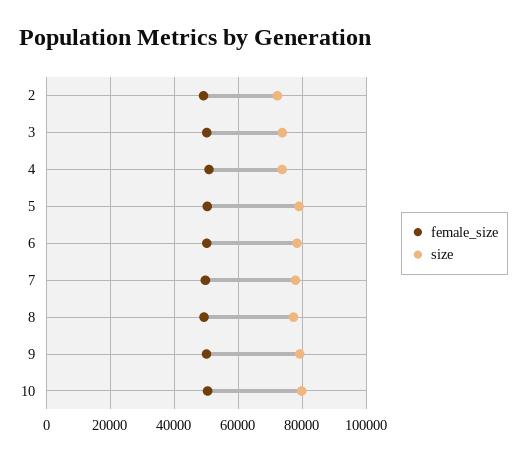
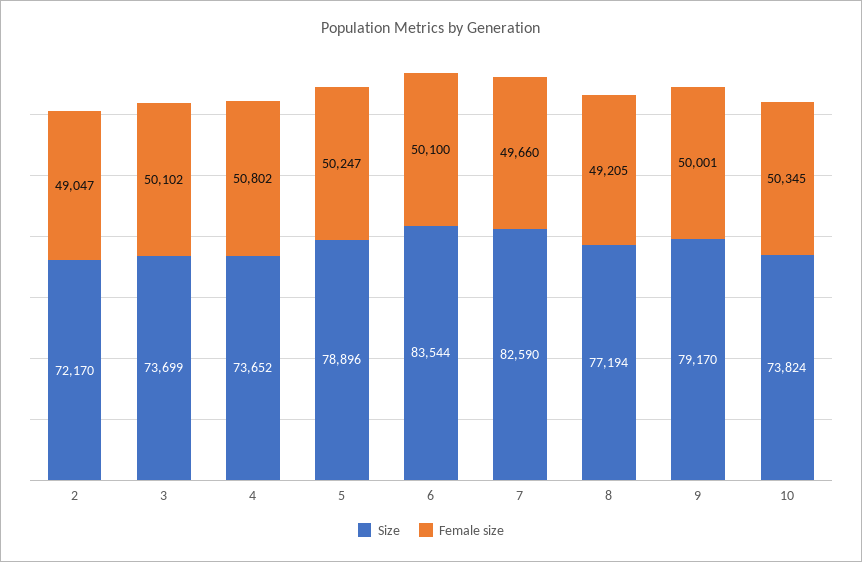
  {
    "female_size": {
      "2": 49047,
      "3": 50102,
      "4": 50802,
      "5": 50247,
      "6": 50100,
      "7": 49660,
      "8": 49205,
      "9": 50001,
      "10": 50345
    },
    "size": {
      "2": 72170,
      "3": 73699,
      "4": 73652,
      "5": 78896,
-     "6": 78000,
+     "6": 83544,
-     "7": 78000,
+     "7": 82590,
      "8": 77194,
      "9": 79170,
-     "10": 80000
+     "10": 73824
    }
  }

